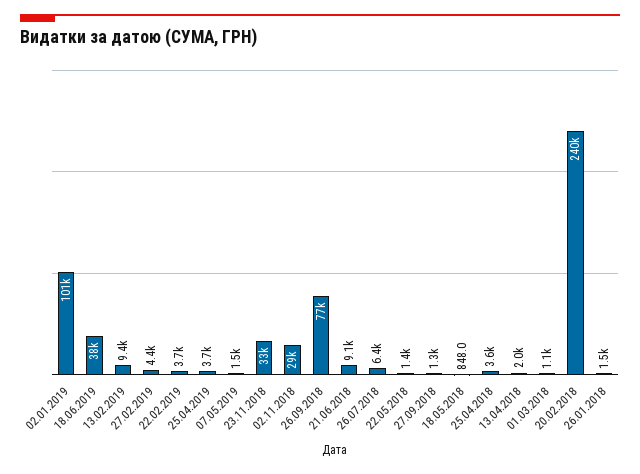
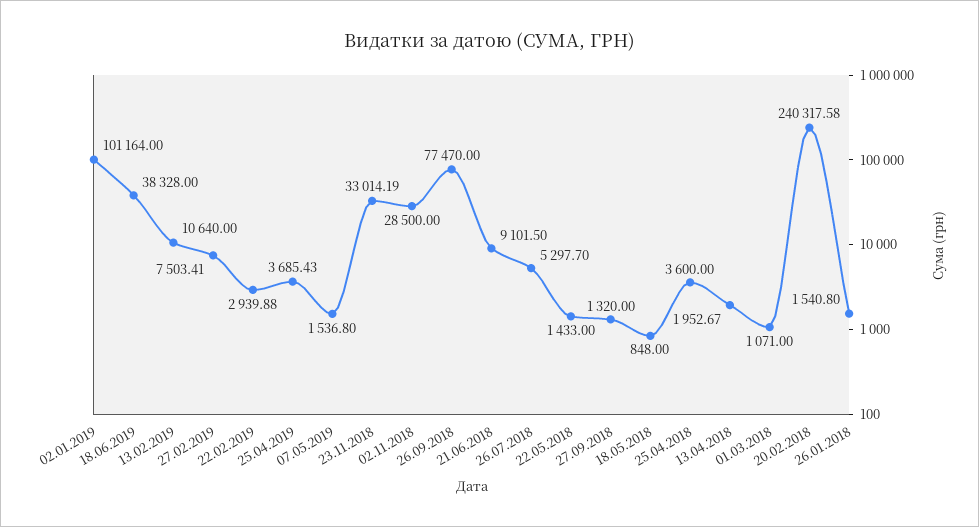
  {
    "02.01.2019": 101164,
    "18.06.2019": 38328,
-   "13.02.2019": 9400,
+   "13.02.2019": 10640,
-   "27.02.2019": 4400,
+   "27.02.2019": 7503.41,
-   "22.02.2019": 3700,
+   "22.02.2019": 2939.88,
    "25.04.2019": 3685.43,
    "07.05.2019": 1536.8,
    "23.11.2018": 33014.19,
    "02.11.2018": 28500,
    "26.09.2018": 77470,
    "21.06.2018": 9101.5,
-   "26.07.2018": 6400,
+   "26.07.2018": 5297.7,
    "22.05.2018": 1433,
    "27.09.2018": 1320,
    "18.05.2018": 848,
    "25.04.2018": 3600,
    "13.04.2018": 1952.67,
    "01.03.2018": 1071,
    "20.02.2018": 240317.58,
    "26.01.2018": 1540.8
  }

